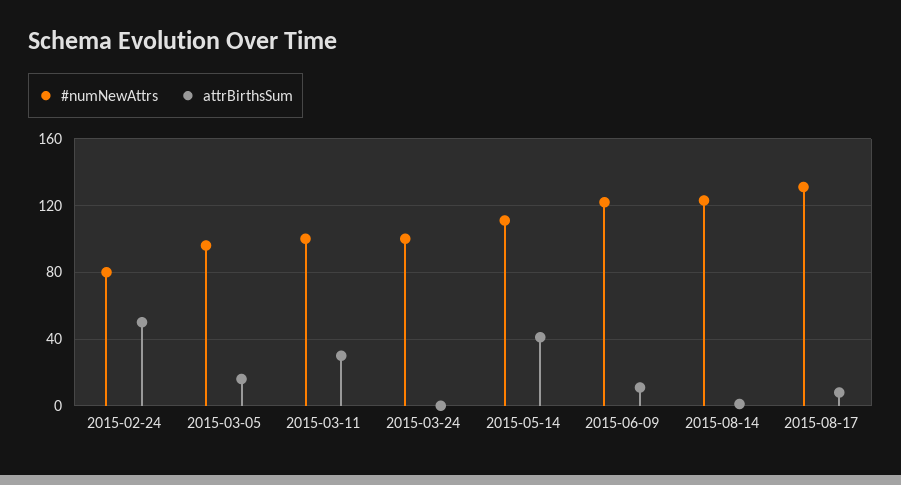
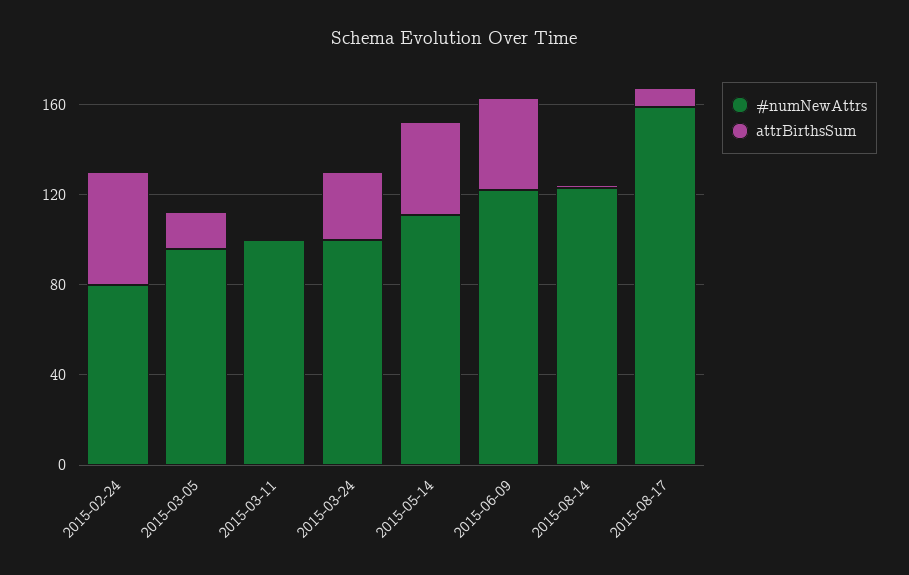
  {
    "#numNewAttrs": {
      "2015-02-24": 80,
      "2015-03-05": 95,
      "2015-03-11": 100,
      "2015-03-24": 100,
      "2015-05-14": 110,
      "2015-06-09": 120,
      "2015-08-14": 125,
-     "2015-08-17": 130
+     "2015-08-17": 160
    },
    "attrBirthsSum": {
      "2015-02-24": 50,
      "2015-03-05": 15,
-     "2015-03-11": 30,
+     "2015-03-11": 0,
-     "2015-03-24": 0,
+     "2015-03-24": 30,
      "2015-05-14": 40,
-     "2015-06-09": 10,
+     "2015-06-09": 40,
      "2015-08-14": 0,
      "2015-08-17": 10
    }
  }

